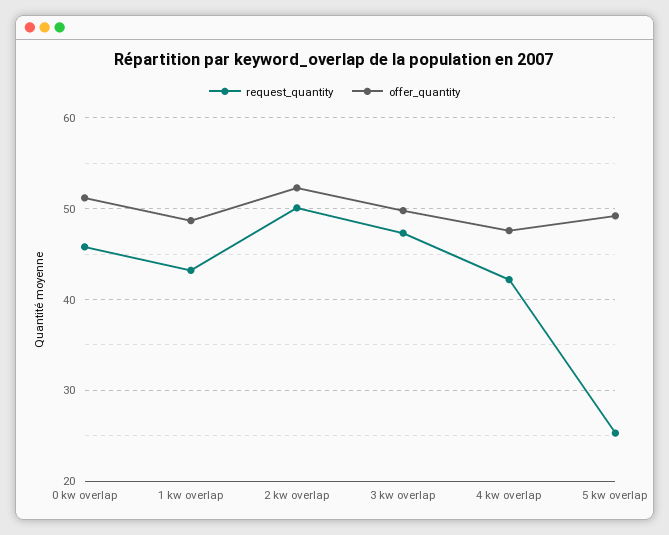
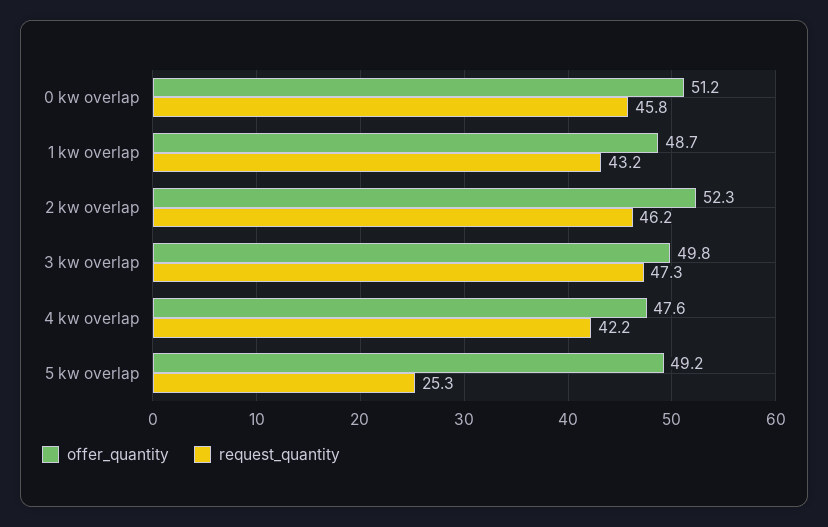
  {
    "request_quantity": {
      "0 kw overlap": 45.8,
      "1 kw overlap": 43.2,
-     "2 kw overlap": 50,
+     "2 kw overlap": 46.2,
      "3 kw overlap": 47.3,
      "4 kw overlap": 42.2,
      "5 kw overlap": 25.3
    },
    "offer_quantity": {
      "0 kw overlap": 51.2,
      "1 kw overlap": 48.7,
      "2 kw overlap": 52.3,
      "3 kw overlap": 49.8,
      "4 kw overlap": 47.6,
      "5 kw overlap": 49.2
    }
  }

